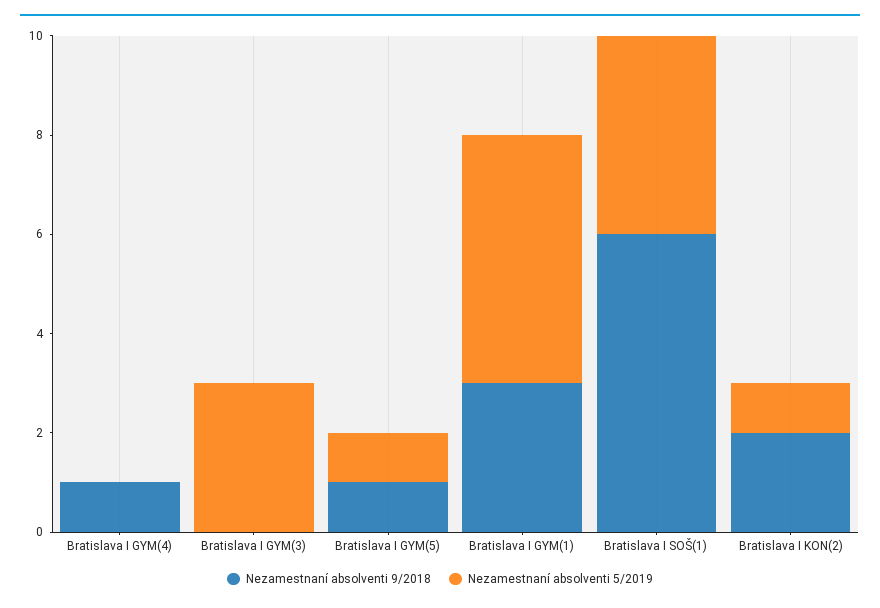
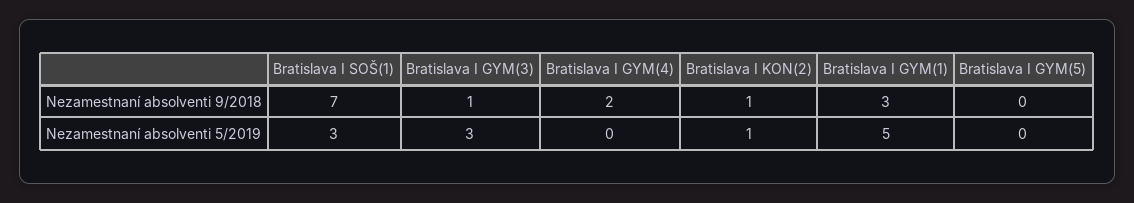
  {
    "Nezamestnaní absolventi 9/2018": {
-     "Bratislava I GYM(4)": 1,
+     "Bratislava I GYM(4)": 2,
-     "Bratislava I GYM(3)": 0,
+     "Bratislava I GYM(3)": 1,
-     "Bratislava I GYM(5)": 1,
+     "Bratislava I GYM(5)": 0,
      "Bratislava I GYM(1)": 3,
-     "Bratislava I SOŠ(1)": 6,
+     "Bratislava I SOŠ(1)": 7,
-     "Bratislava I KON(2)": 2
+     "Bratislava I KON(2)": 1
    },
    "Nezamestnaní absolventi 5/2019": {
      "Bratislava I GYM(4)": 0,
      "Bratislava I GYM(3)": 3,
-     "Bratislava I GYM(5)": 1,
+     "Bratislava I GYM(5)": 0,
      "Bratislava I GYM(1)": 5,
-     "Bratislava I SOŠ(1)": 4,
+     "Bratislava I SOŠ(1)": 3,
      "Bratislava I KON(2)": 1
    }
  }

